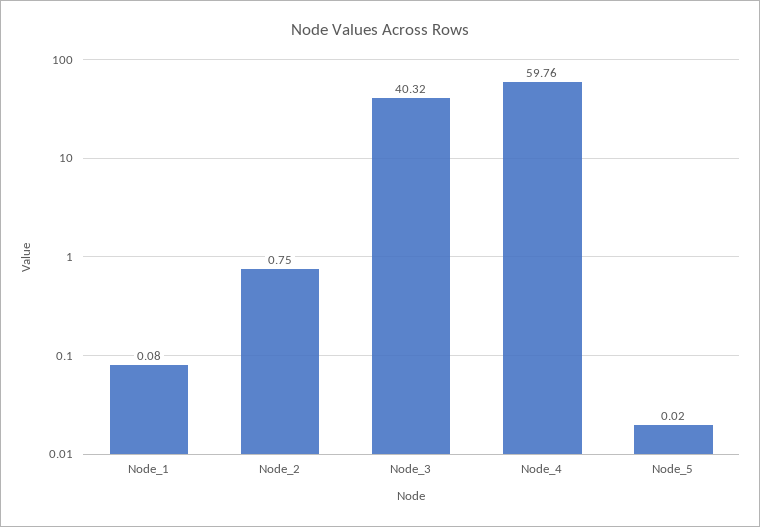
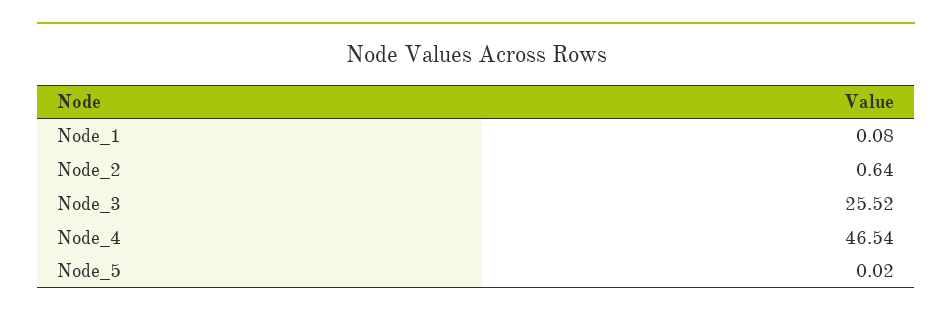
  {
    "Node_1": 0.08,
-   "Node_2": 0.75,
+   "Node_2": 0.64,
-   "Node_3": 40.32,
+   "Node_3": 25.52,
-   "Node_4": 59.76,
+   "Node_4": 46.54,
    "Node_5": 0.02
  }

